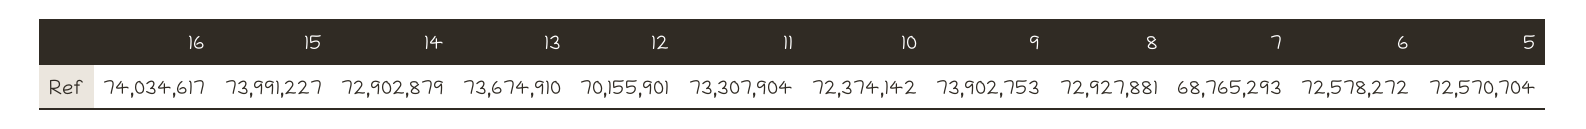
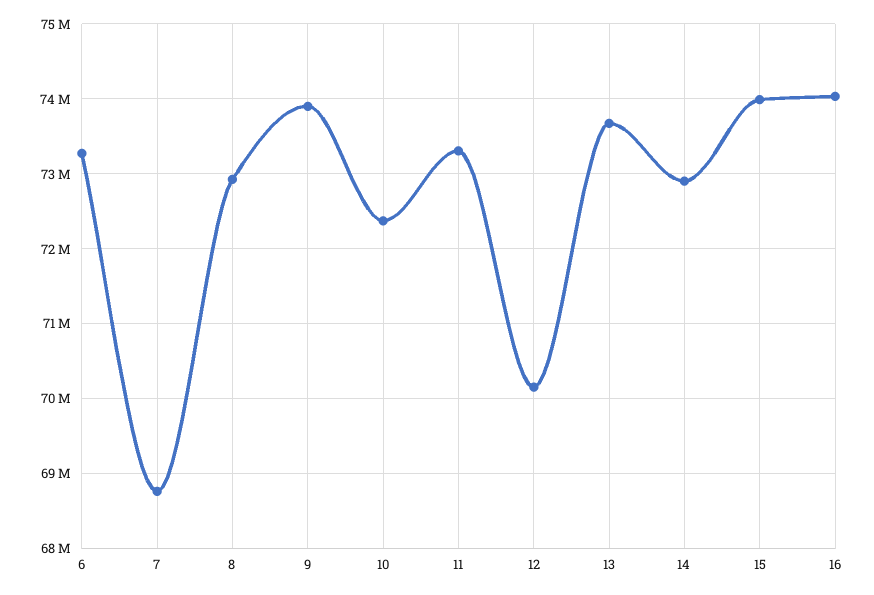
  {
    "16": 74034617,
    "15": 73991227,
    "14": 72902879,
    "13": 73674910,
    "12": 70155901,
    "11": 73307904,
    "10": 72374142,
    "9": 73902753,
    "8": 72927881,
    "7": 68765293,
-   "6": 72578272,
+   "6": 73300000
-   "5": 72570704
  }

